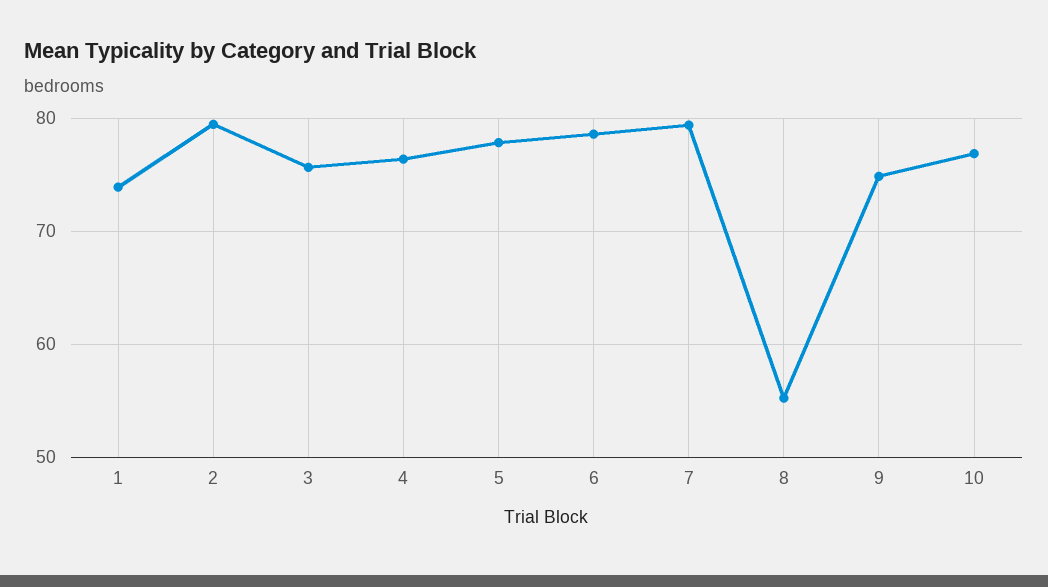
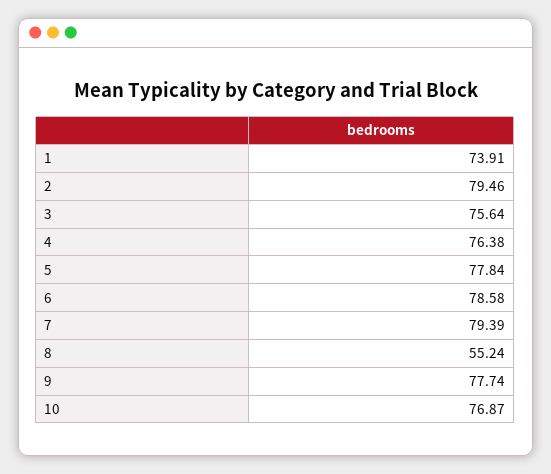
  {
    "1": 73.91,
    "2": 79.46,
    "3": 75.64,
    "4": 76.38,
    "5": 77.84,
    "6": 78.58,
    "7": 79.39,
    "8": 55.24,
-   "9": 75,
+   "9": 77.74,
    "10": 76.87
  }

